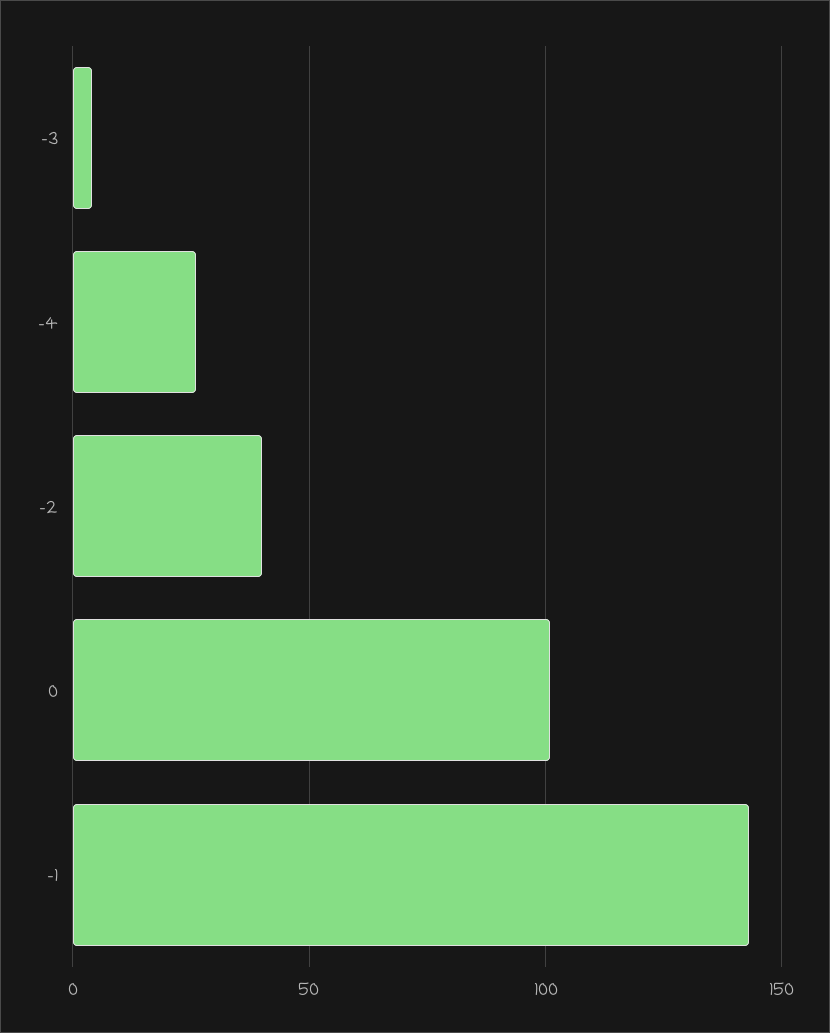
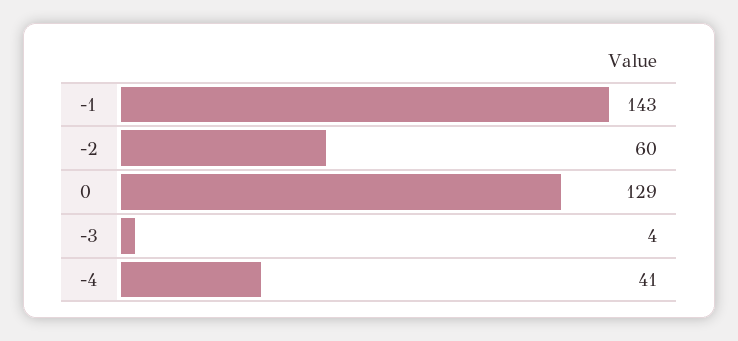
  {
    "-3": 4,
-   "-4": 25,
+   "-4": 41,
-   "-2": 40,
+   "-2": 60,
-   "0": 100,
+   "0": 129,
    "-1": 143
  }

